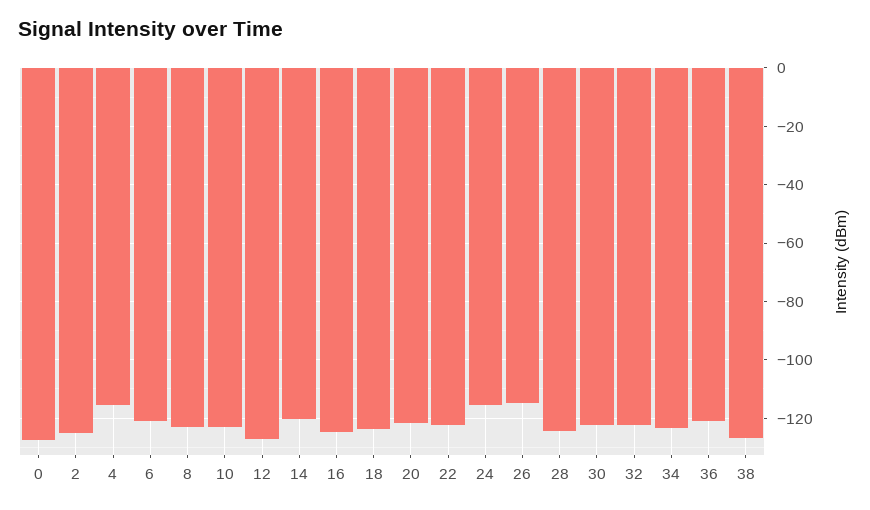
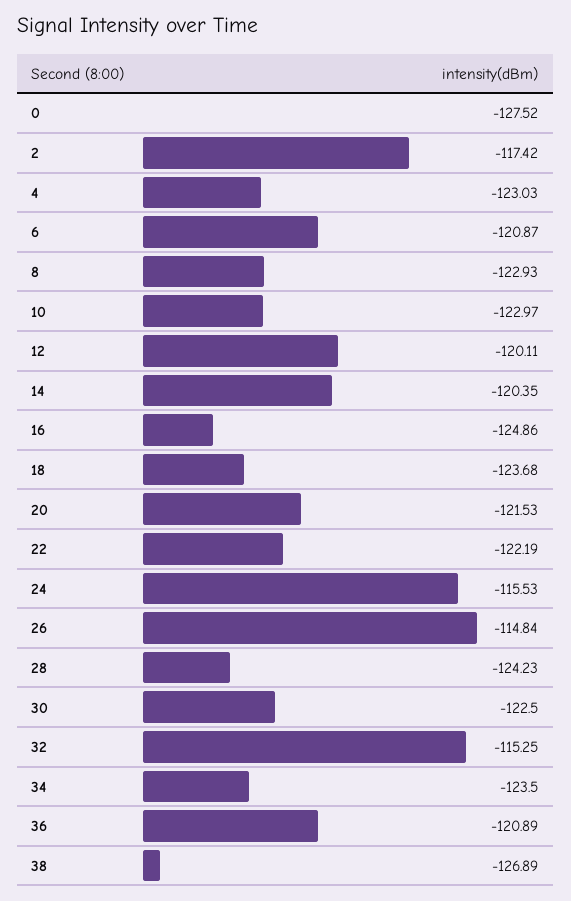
  {
    "0": -127.52,
-   "2": -125,
+   "2": -117.42,
-   "4": -115,
+   "4": -123.03,
    "6": -120.87,
    "8": -122.93,
    "10": -122.97,
-   "12": -127.5,
+   "12": -120.11,
    "14": -120.35,
    "16": -124.86,
    "18": -123.68,
    "20": -121.53,
    "22": -122.19,
    "24": -115.53,
    "26": -114.84,
    "28": -124.23,
    "30": -122.5,
-   "32": -122.5,
+   "32": -115.25,
    "34": -123.5,
    "36": -120.89,
    "38": -126.89
  }

